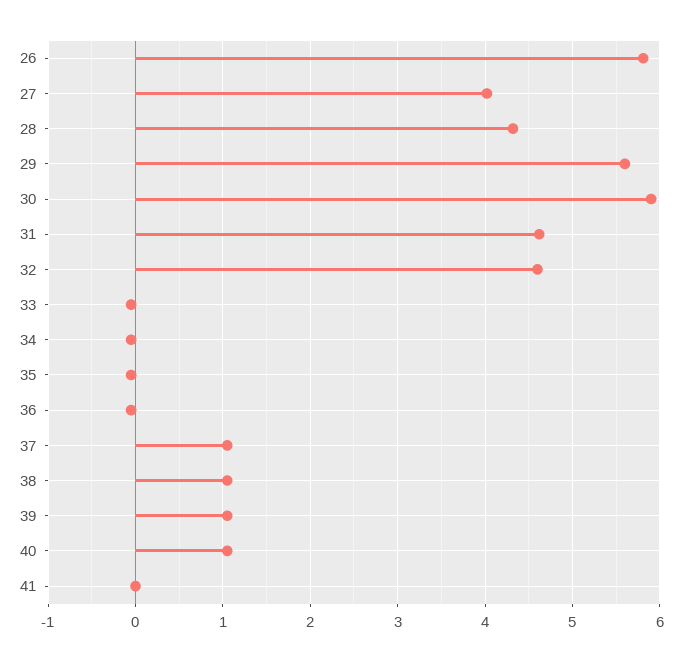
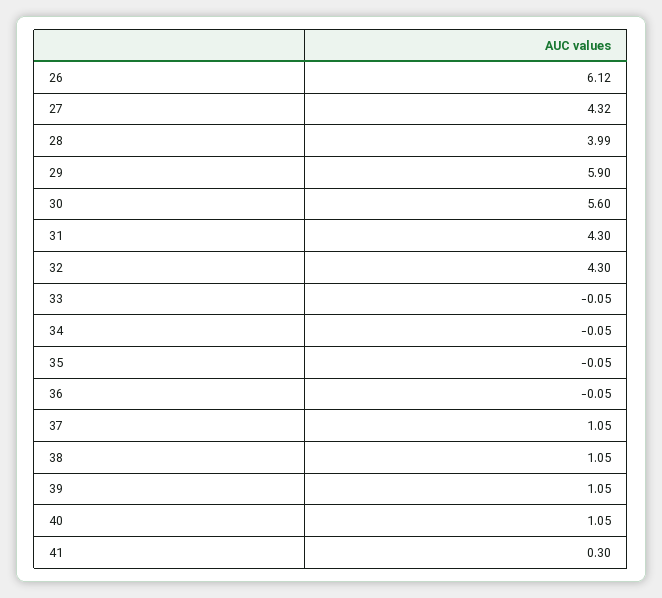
  {
-   "26": 5.8,
+   "26": 6.12,
-   "27": 4,
+   "27": 4.32,
-   "28": 4.3,
+   "28": 3.99,
-   "29": 5.6,
+   "29": 5.9,
-   "30": 5.9,
+   "30": 5.6,
-   "31": 4.6,
+   "31": 4.3,
-   "32": 4.6,
+   "32": 4.3,
    "33": -0.05,
    "34": -0.05,
    "35": -0.05,
    "36": -0.05,
    "37": 1.05,
    "38": 1.05,
    "39": 1.05,
    "40": 1.05,
-   "41": 0
+   "41": 0.3
  }

